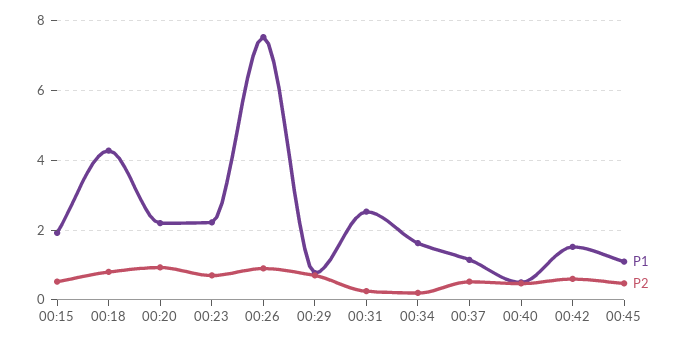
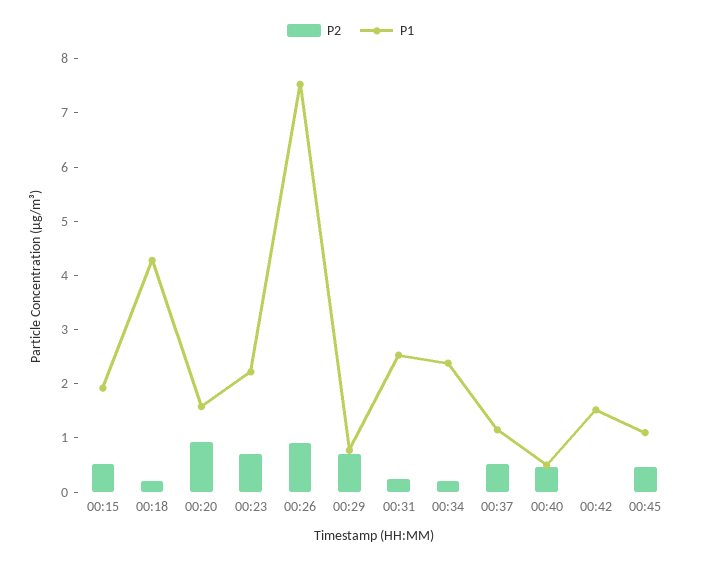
  {
    "P1": {
      "00:15": 2,
      "00:18": 4.2,
-     "00:20": 2.2,
+     "00:20": 1.6,
      "00:23": 2.2,
      "00:26": 7.6,
      "00:29": 0.8,
      "00:31": 2.6,
-     "00:34": 1.6,
+     "00:34": 2.4,
      "00:37": 1.2,
      "00:40": 0.6,
      "00:42": 1.6,
      "00:45": 1.2
    },
    "P2": {
      "00:15": 0.6,
-     "00:18": 0.8,
+     "00:18": 0.2,
      "00:20": 1,
      "00:23": 0.8,
      "00:26": 1,
      "00:29": 0.8,
      "00:31": 0.2,
      "00:34": 0.2,
      "00:37": 0.6,
      "00:40": 0.4,
-     "00:42": 0.6,
+     "00:42": 0,
      "00:45": 0.4
    }
  }

